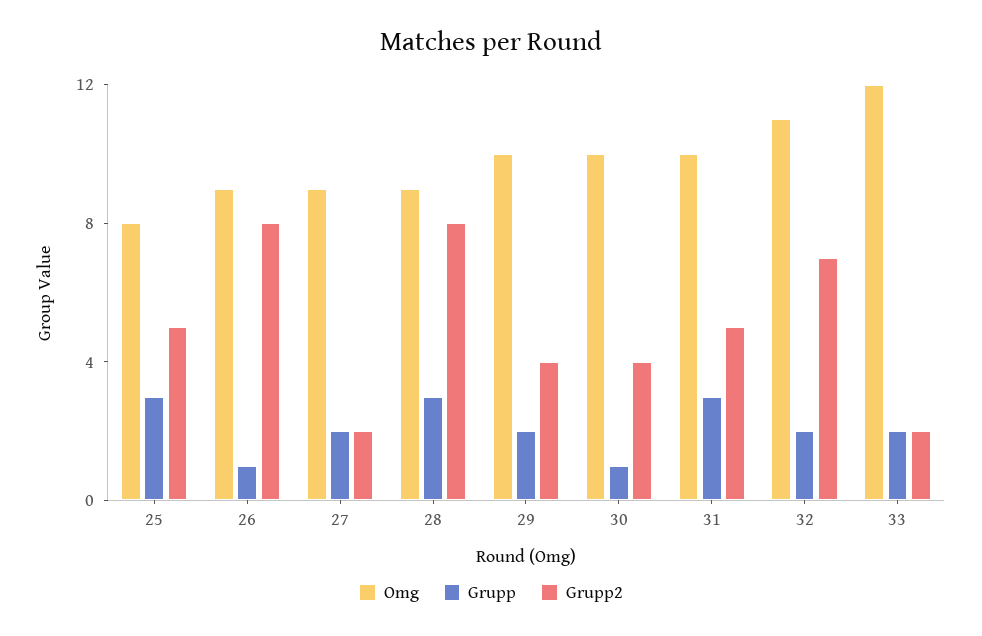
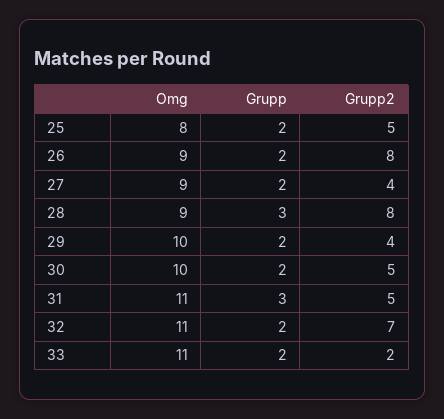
  {
    "Omg": {
      "25": 8,
      "26": 9,
      "27": 9,
      "28": 9,
      "29": 10,
      "30": 10,
-     "31": 10,
+     "31": 11,
      "32": 11,
-     "33": 12
+     "33": 11
    },
    "Grupp": {
-     "25": 3,
+     "25": 2,
-     "26": 1,
+     "26": 2,
      "27": 2,
      "28": 3,
      "29": 2,
-     "30": 1,
+     "30": 2,
      "31": 3,
      "32": 2,
      "33": 2
    },
    "Grupp2": {
      "25": 5,
      "26": 8,
-     "27": 2,
+     "27": 4,
      "28": 8,
      "29": 4,
-     "30": 4,
+     "30": 5,
      "31": 5,
      "32": 7,
      "33": 2
    }
  }

